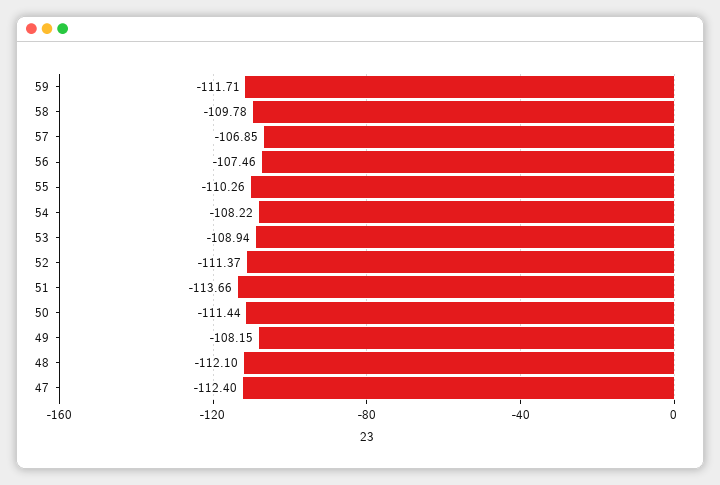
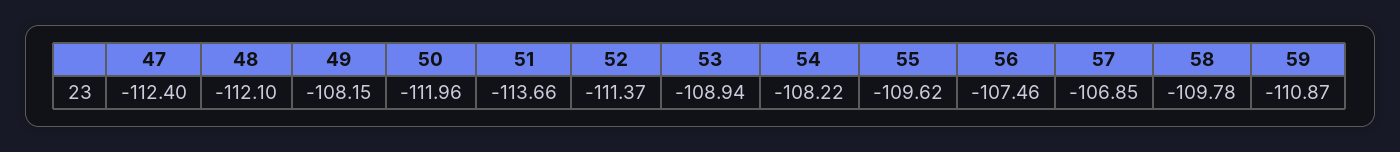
  {
-   "59": -111.71,
+   "59": -110.87,
    "58": -109.78,
    "57": -106.85,
    "56": -107.46,
-   "55": -110.26,
+   "55": -109.62,
    "54": -108.22,
    "53": -108.94,
    "52": -111.37,
    "51": -113.66,
-   "50": -111.44,
+   "50": -111.96,
    "49": -108.15,
    "48": -112.1,
    "47": -112.4
  }

